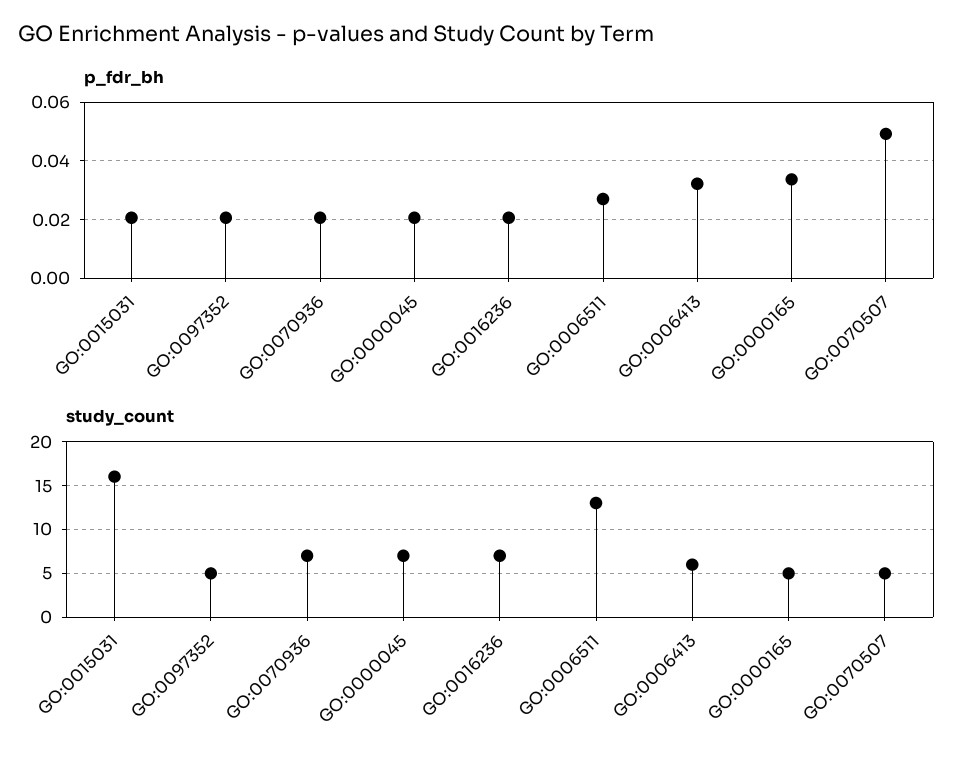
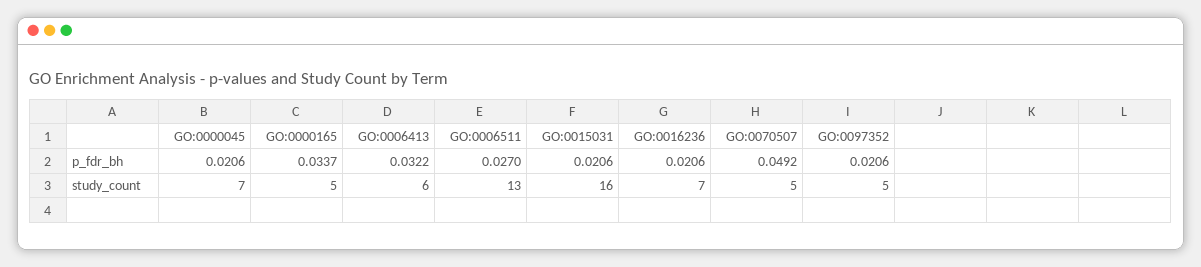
  {
    "p_fdr_bh": {
      "GO:0015031": 0.0206,
      "GO:0097352": 0.0206,
-     "GO:0070936": 0.02,
      "GO:0000045": 0.0206,
      "GO:0016236": 0.0206,
      "GO:0006511": 0.027,
      "GO:0006413": 0.0322,
      "GO:0000165": 0.0337,
      "GO:0070507": 0.0492
    },
    "study_count": {
      "GO:0015031": 16,
      "GO:0097352": 5,
-     "GO:0070936": 7,
      "GO:0000045": 7,
      "GO:0016236": 7,
      "GO:0006511": 13,
      "GO:0006413": 6,
      "GO:0000165": 5,
      "GO:0070507": 5
    }
  }

